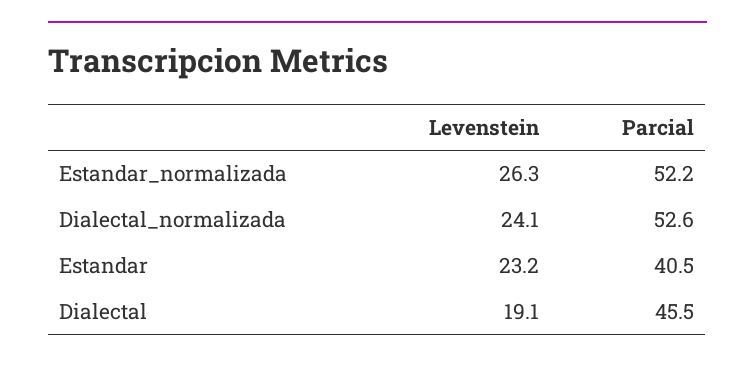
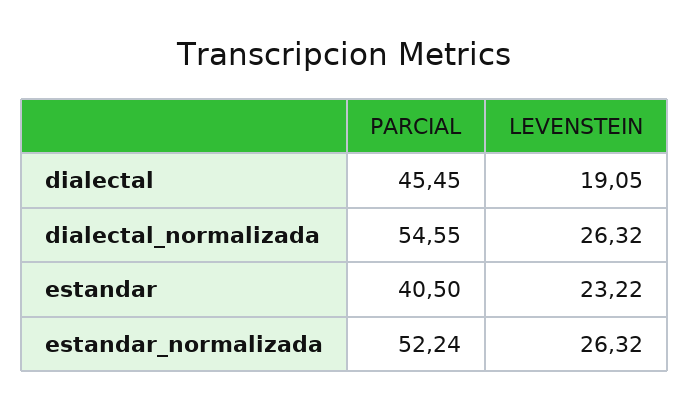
  {
    "Levenstein": {
      "Estandar_normalizada": 26.32,
-     "Dialectal_normalizada": 24.1,
+     "Dialectal_normalizada": 26.32,
      "Estandar": 23.22,
      "Dialectal": 19.05
    },
    "Parcial": {
      "Estandar_normalizada": 52.24,
-     "Dialectal_normalizada": 52.6,
+     "Dialectal_normalizada": 54.55,
      "Estandar": 40.5,
      "Dialectal": 45.45
    }
  }

